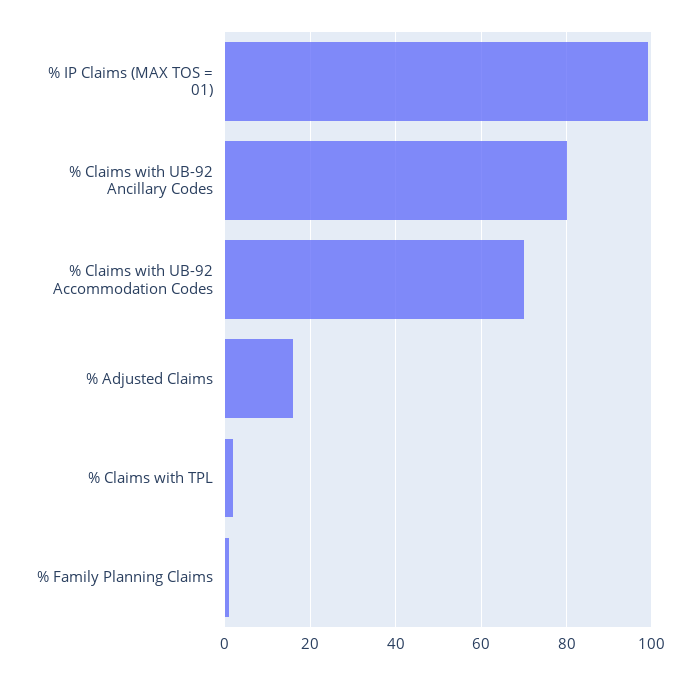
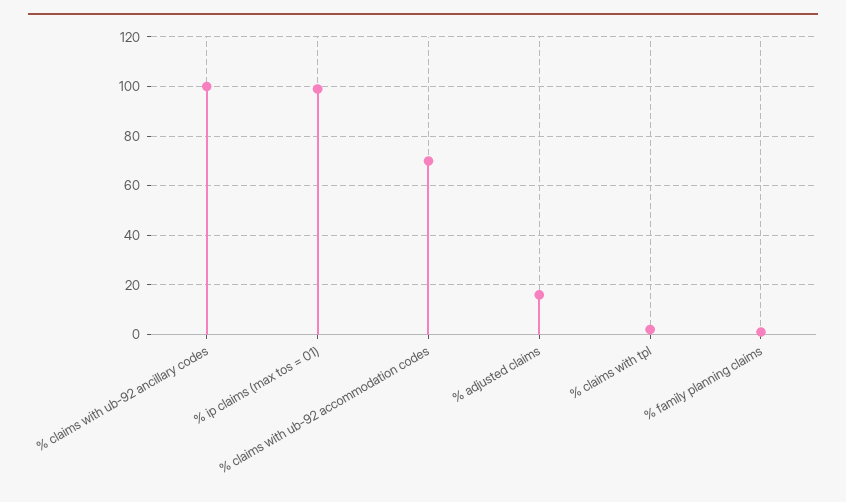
  {
    "% IP Claims (MAX TOS = 01)": 100,
-   "% Claims with UB-92 Ancillary Codes": 80,
+   "% Claims with UB-92 Ancillary Codes": 100,
    "% Claims with UB-92 Accommodation Codes": 70,
    "% Adjusted Claims": 15,
    "% Claims with TPL": 0,
    "% Family Planning Claims": 0
  }

